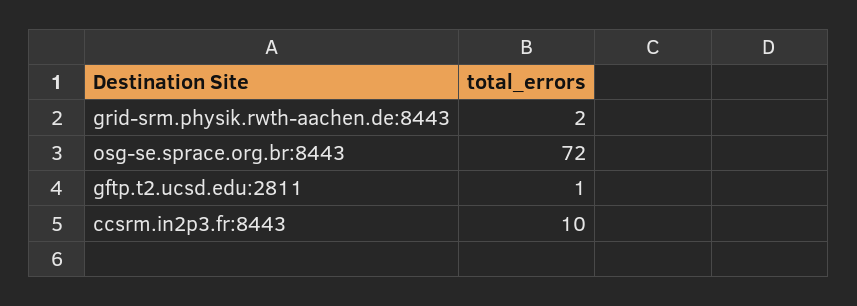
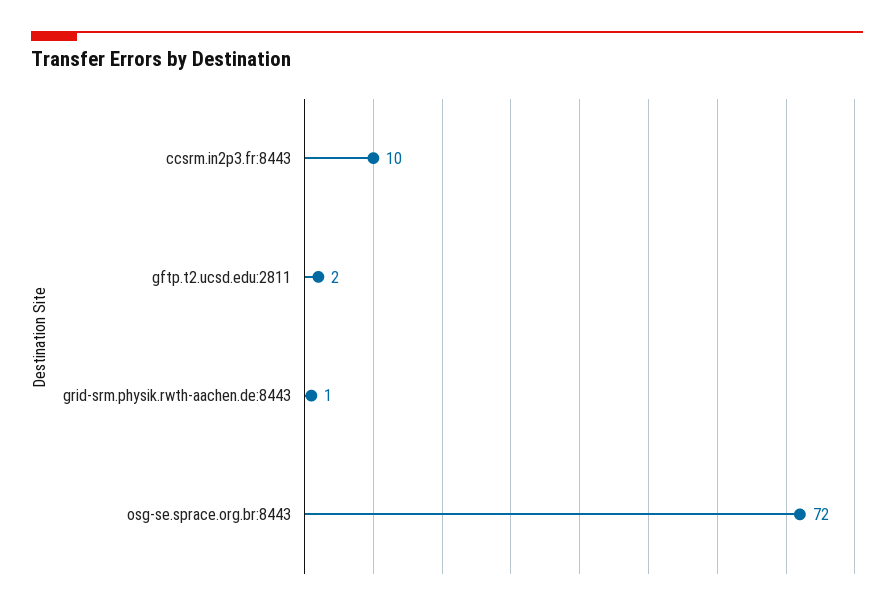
  {
-   "grid-srm.physik.rwth-aachen.de:8443": 2,
+   "grid-srm.physik.rwth-aachen.de:8443": 1,
    "osg-se.sprace.org.br:8443": 72,
-   "gftp.t2.ucsd.edu:2811": 1,
+   "gftp.t2.ucsd.edu:2811": 2,
    "ccsrm.in2p3.fr:8443": 10
  }

